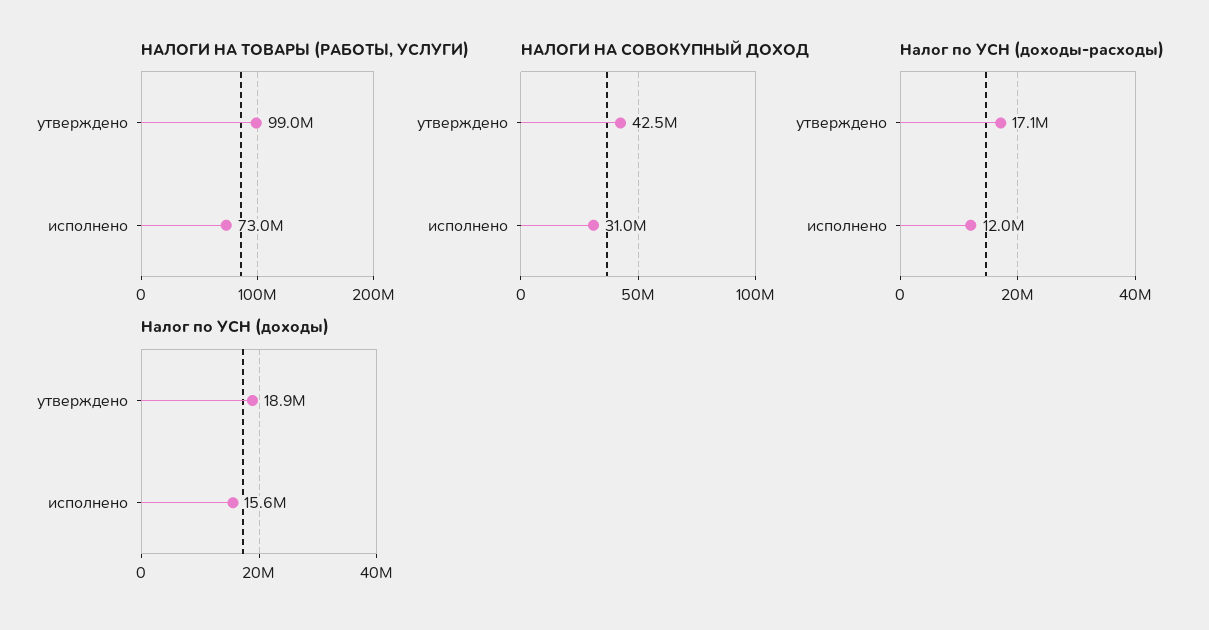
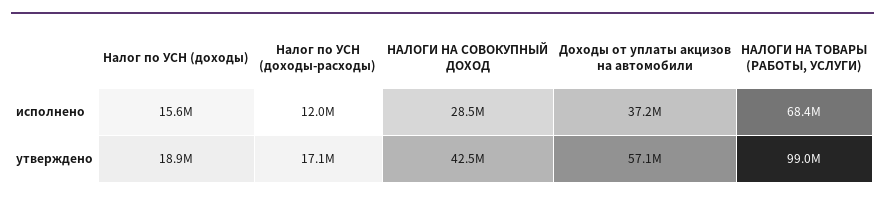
  {
    "НАЛОГИ НА ТОВАРЫ (РАБОТЫ, УСЛУГИ)": {
      "утверждено": 99000000,
-     "исполнено": 73000000
+     "исполнено": 68400000
    },
    "НАЛОГИ НА СОВОКУПНЫЙ ДОХОД": {
      "утверждено": 42500000,
-     "исполнено": 31000000
+     "исполнено": 28500000
    },
    "Налог по УСН (доходы-расходы)": {
      "утверждено": 17100000,
      "исполнено": 12000000
    },
    "Налог по УСН (доходы)": {
      "утверждено": 18900000,
      "исполнено": 15600000
-   }
+   },
+   "Доходы от уплаты акцизов на автомобили": {
+     "исполнено": 37200000,
+     "утверждено": 57100000
+   }
  }

